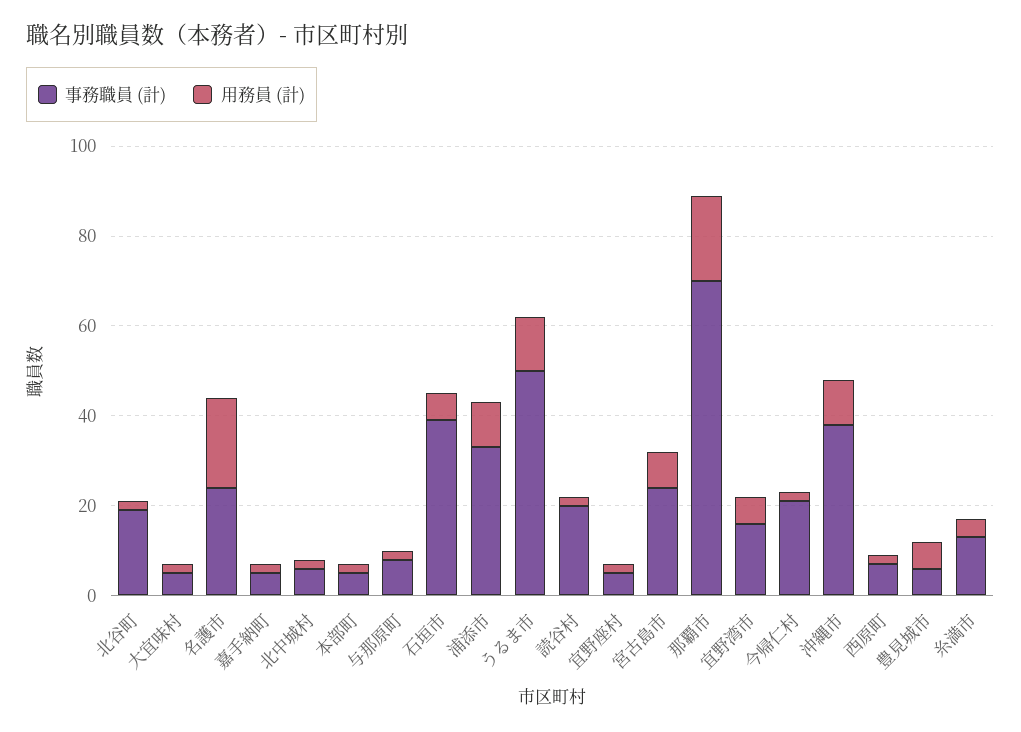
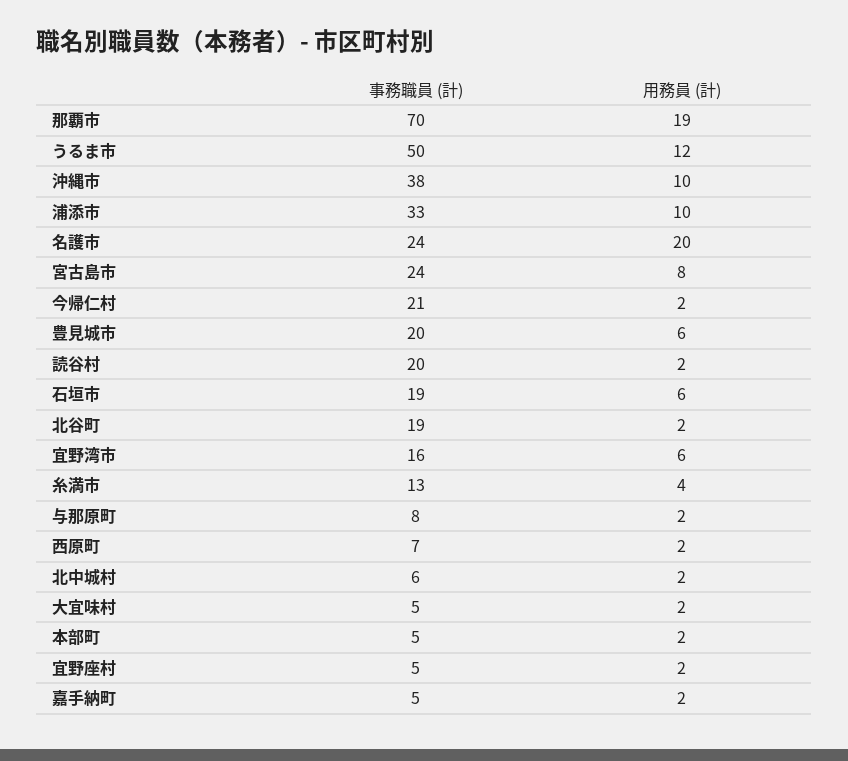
  {
    "事務職員 (計)": {
      "北谷町": 19,
      "大宜味村": 5,
      "名護市": 24,
      "嘉手納町": 5,
      "北中城村": 6,
      "本部町": 5,
      "与那原町": 8,
-     "石垣市": 40,
+     "石垣市": 19,
      "浦添市": 33,
      "うるま市": 50,
      "読谷村": 20,
      "宜野座村": 5,
      "宮古島市": 24,
      "那覇市": 70,
      "宜野湾市": 16,
      "今帰仁村": 21,
      "沖縄市": 38,
      "西原町": 7,
-     "豊見城市": 5,
+     "豊見城市": 20,
      "糸満市": 13
    },
    "用務員 (計)": {
      "北谷町": 2,
      "大宜味村": 2,
      "名護市": 20,
      "嘉手納町": 2,
      "北中城村": 2,
      "本部町": 2,
      "与那原町": 2,
      "石垣市": 6,
      "浦添市": 10,
      "うるま市": 12,
      "読谷村": 2,
      "宜野座村": 2,
      "宮古島市": 8,
      "那覇市": 19,
      "宜野湾市": 6,
      "今帰仁村": 2,
      "沖縄市": 10,
      "西原町": 2,
      "豊見城市": 6,
      "糸満市": 4
    }
  }

